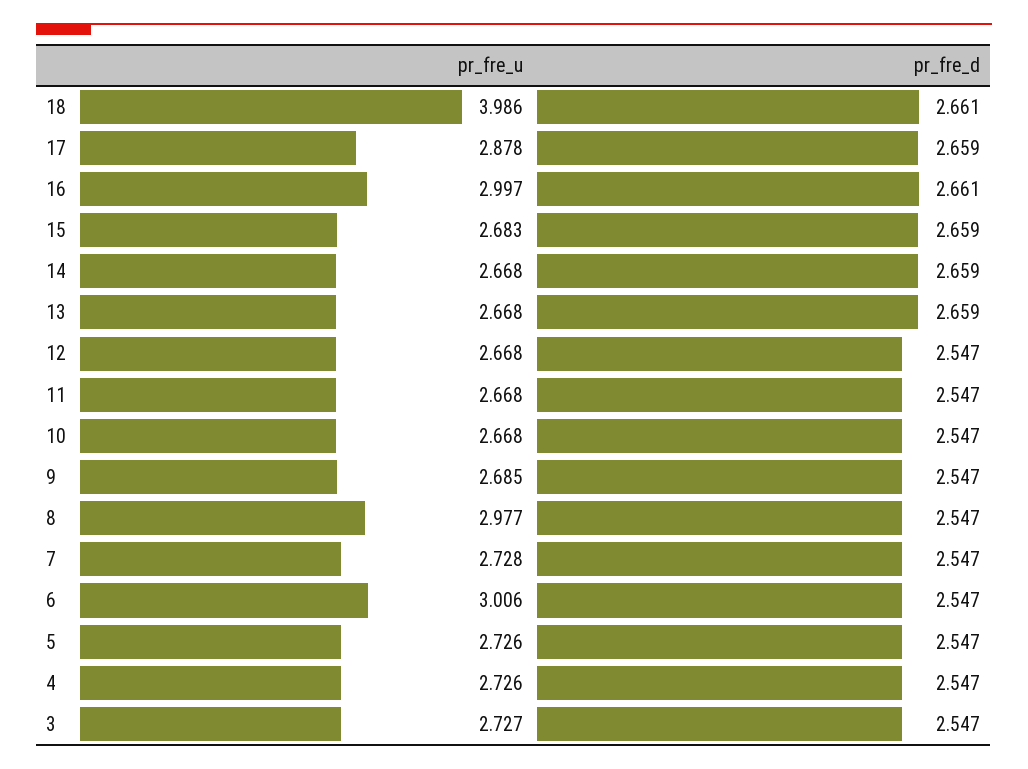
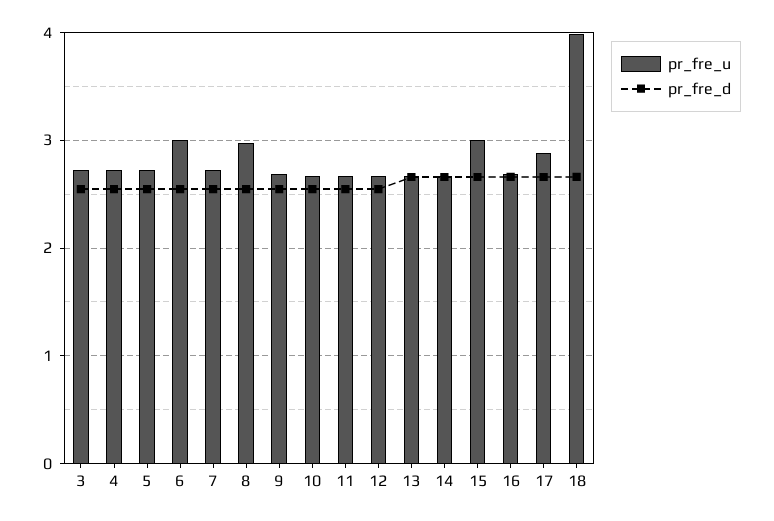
  {
    "pr_fre_u": {
      "18": 3.986,
      "17": 2.878,
-     "16": 2.997,
+     "16": 2.7,
-     "15": 2.683,
+     "15": 3,
      "14": 2.668,
      "13": 2.668,
      "12": 2.668,
      "11": 2.668,
      "10": 2.668,
      "9": 2.685,
      "8": 2.977,
      "7": 2.728,
      "6": 3.006,
      "5": 2.726,
      "4": 2.726,
      "3": 2.727
    },
    "pr_fre_d": {
      "18": 2.661,
      "17": 2.659,
      "16": 2.661,
      "15": 2.659,
      "14": 2.659,
      "13": 2.659,
      "12": 2.547,
      "11": 2.547,
      "10": 2.547,
      "9": 2.547,
      "8": 2.547,
      "7": 2.547,
      "6": 2.547,
      "5": 2.547,
      "4": 2.547,
      "3": 2.547
    }
  }

